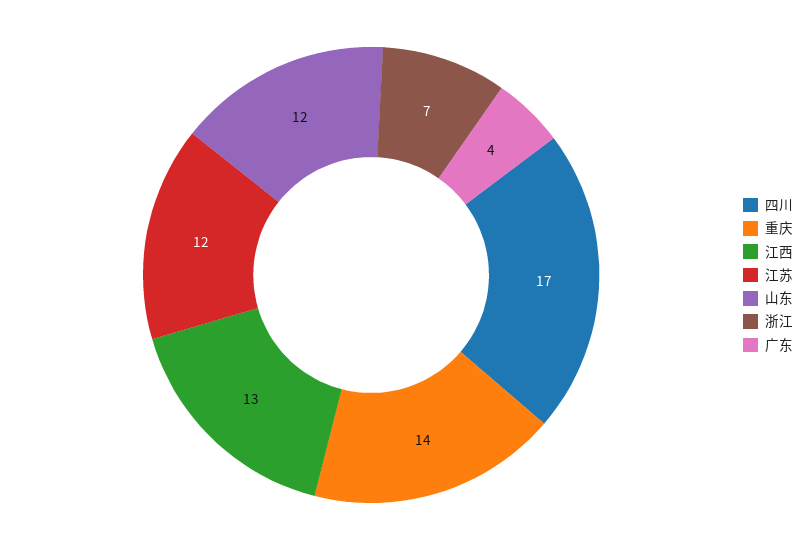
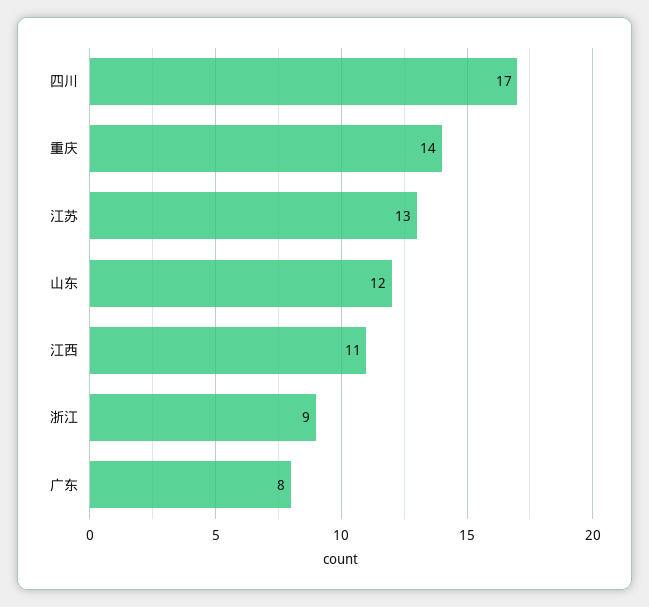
  {
    "四川": 17,
    "重庆": 14,
-   "江西": 13,
+   "江西": 11,
-   "江苏": 12,
+   "江苏": 13,
    "山东": 12,
-   "浙江": 7,
+   "浙江": 9,
-   "广东": 4
+   "广东": 8
  }

